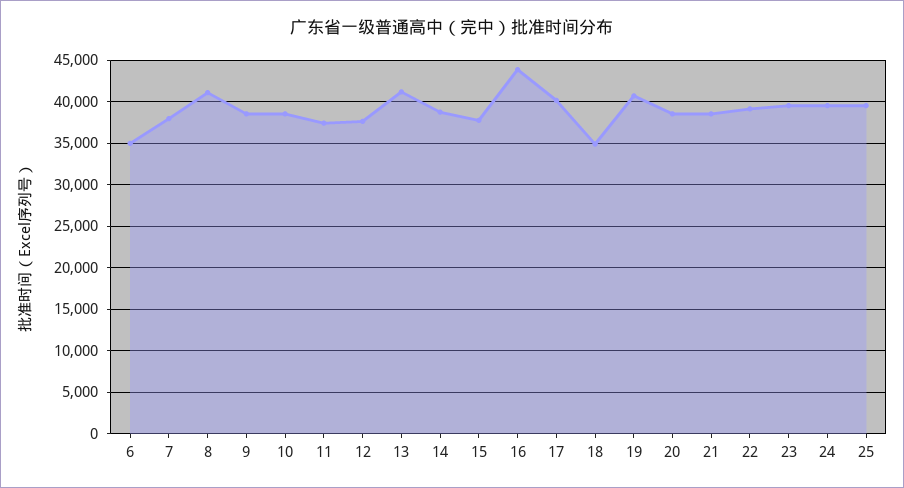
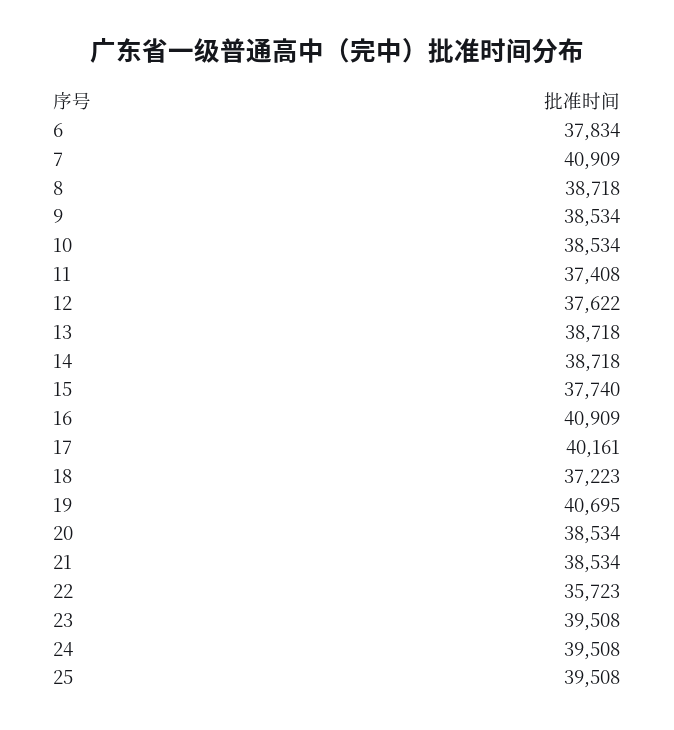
  {
-   "6": 35000,
+   "6": 37834,
-   "7": 38000,
+   "7": 40909,
-   "8": 41000,
+   "8": 38718,
    "9": 38534,
    "10": 38534,
    "11": 37408,
    "12": 37622,
-   "13": 41000,
+   "13": 38718,
    "14": 38718,
    "15": 37740,
-   "16": 44000,
+   "16": 40909,
    "17": 40161,
-   "18": 35000,
+   "18": 37223,
    "19": 40695,
    "20": 38534,
    "21": 38534,
-   "22": 39000,
+   "22": 35723,
    "23": 39508,
    "24": 39508,
    "25": 39508
  }

